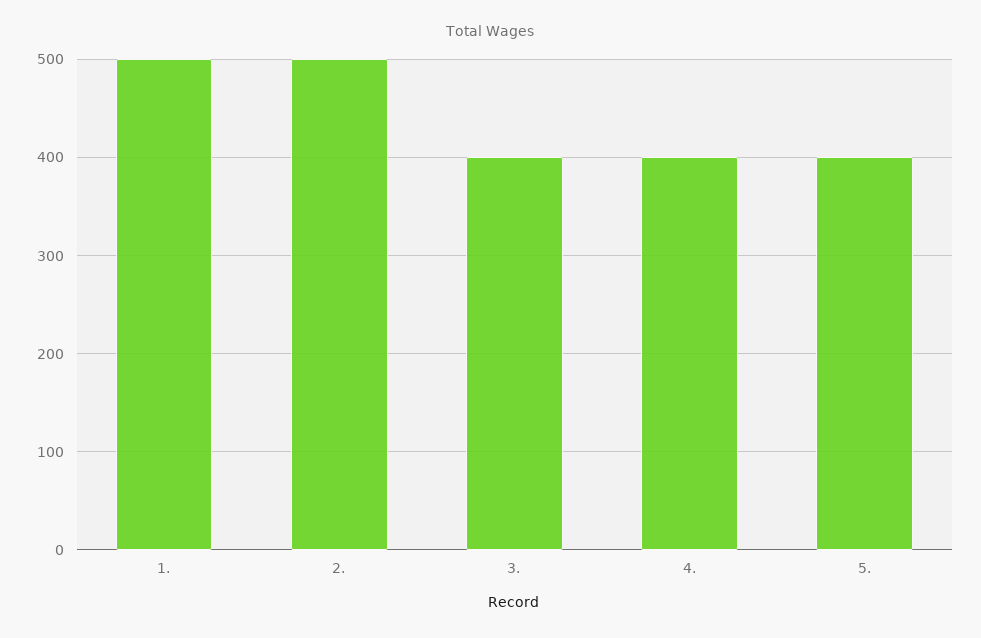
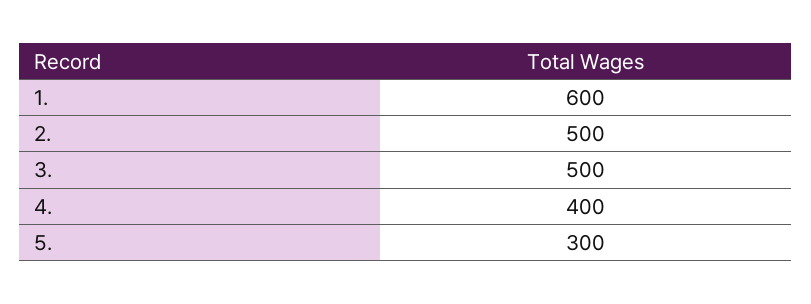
  {
-   "1.": 500,
+   "1.": 600,
    "2.": 500,
-   "3.": 400,
+   "3.": 500,
    "4.": 400,
-   "5.": 400
+   "5.": 300
  }

